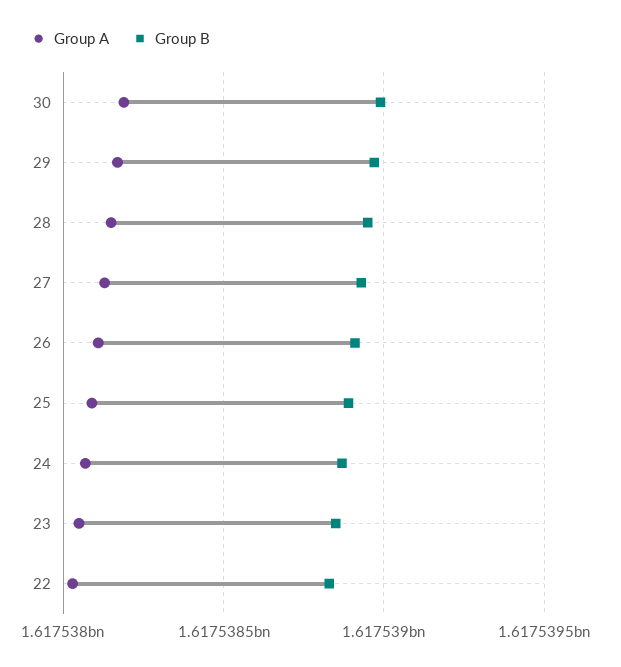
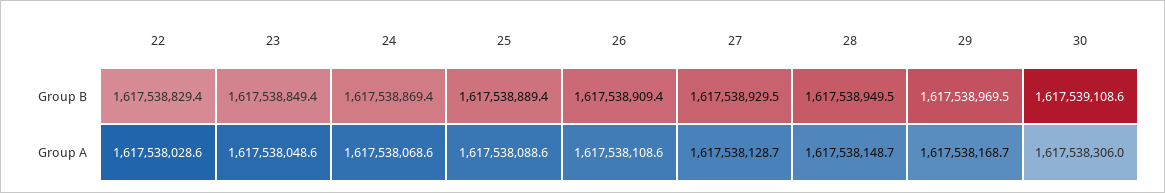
  {
    "Group A": {
-     "30": 1617538200,
+     "30": 1617538306,
      "29": 1617538168.7,
      "28": 1617538148.7,
      "27": 1617538128.7,
      "26": 1617538108.6,
      "25": 1617538088.6,
      "24": 1617538068.6,
      "23": 1617538048.6,
      "22": 1617538028.6
    },
    "Group B": {
-     "30": 1617539000,
+     "30": 1617539108.6,
      "29": 1617538969.5,
      "28": 1617538949.5,
      "27": 1617538929.5,
      "26": 1617538909.4,
      "25": 1617538889.4,
      "24": 1617538869.4,
      "23": 1617538849.4,
      "22": 1617538829.4
    }
  }

